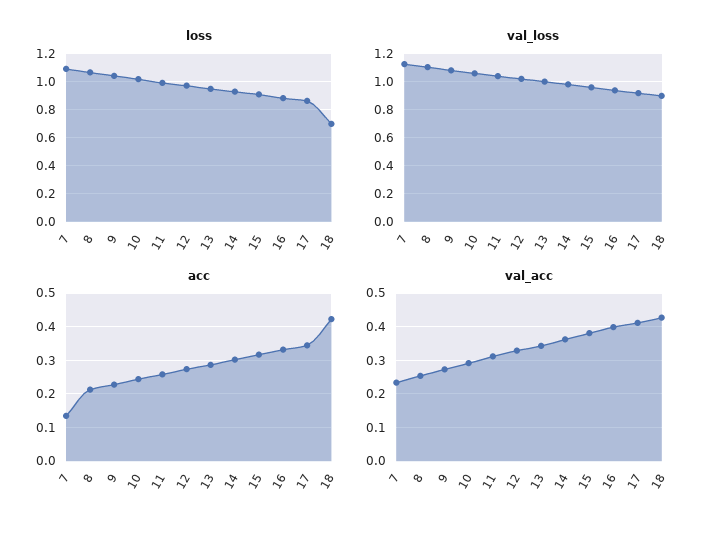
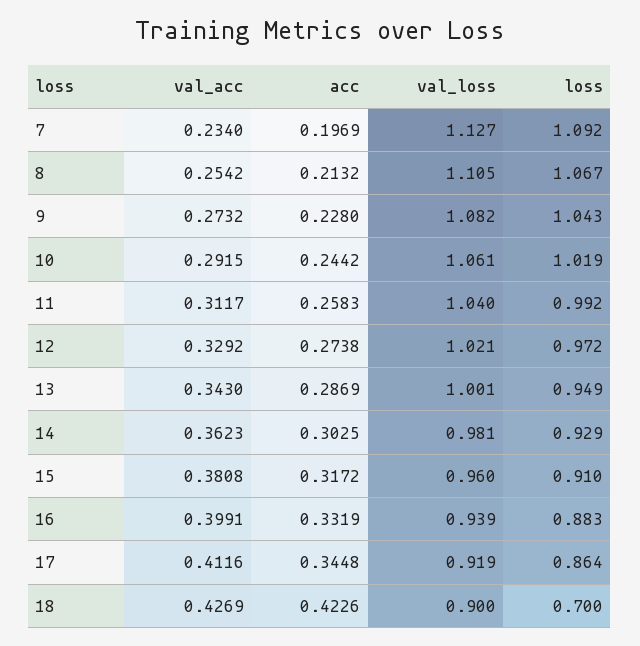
  {
    "loss": {
      "7": 1.092,
      "8": 1.067,
      "9": 1.043,
      "10": 1.019,
      "11": 0.992,
      "12": 0.972,
      "13": 0.949,
      "14": 0.929,
      "15": 0.91,
      "16": 0.883,
      "17": 0.864,
      "18": 0.7
    },
    "val_loss": {
      "7": 1.127,
      "8": 1.105,
      "9": 1.082,
      "10": 1.061,
      "11": 1.04,
      "12": 1.021,
      "13": 1.001,
      "14": 0.981,
      "15": 0.96,
      "16": 0.939,
      "17": 0.919,
      "18": 0.9
    },
    "acc": {
-     "7": 0.14,
+     "7": 0.1969,
      "8": 0.2132,
      "9": 0.228,
      "10": 0.2442,
      "11": 0.2583,
      "12": 0.2738,
      "13": 0.2869,
      "14": 0.3025,
      "15": 0.3172,
      "16": 0.3319,
      "17": 0.3448,
      "18": 0.4226
    },
    "val_acc": {
      "7": 0.234,
      "8": 0.2542,
      "9": 0.2732,
      "10": 0.2915,
      "11": 0.3117,
      "12": 0.3292,
      "13": 0.343,
      "14": 0.3623,
      "15": 0.3808,
      "16": 0.3991,
      "17": 0.4116,
      "18": 0.4269
    }
  }

